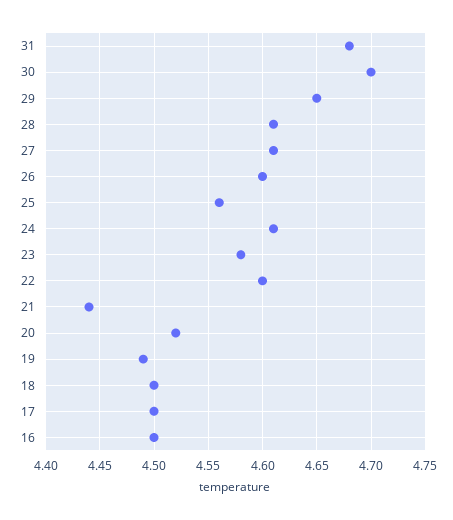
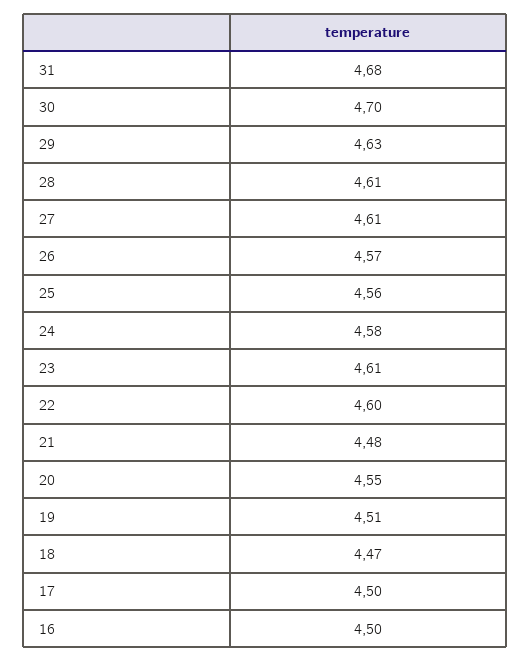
  {
    "31": 4.68,
    "30": 4.7,
-   "29": 4.65,
+   "29": 4.63,
    "28": 4.61,
    "27": 4.61,
-   "26": 4.6,
+   "26": 4.57,
    "25": 4.56,
-   "24": 4.61,
+   "24": 4.58,
-   "23": 4.58,
+   "23": 4.61,
    "22": 4.6,
-   "21": 4.44,
+   "21": 4.48,
-   "20": 4.52,
+   "20": 4.55,
-   "19": 4.49,
+   "19": 4.51,
-   "18": 4.5,
+   "18": 4.47,
    "17": 4.5,
    "16": 4.5
  }

